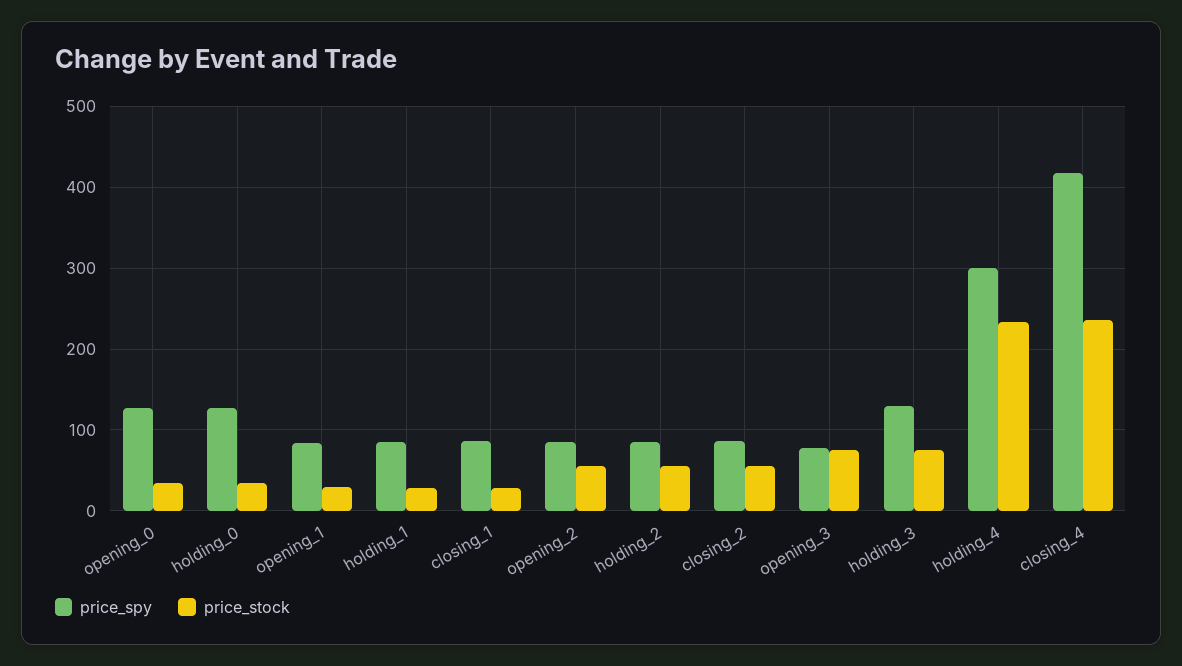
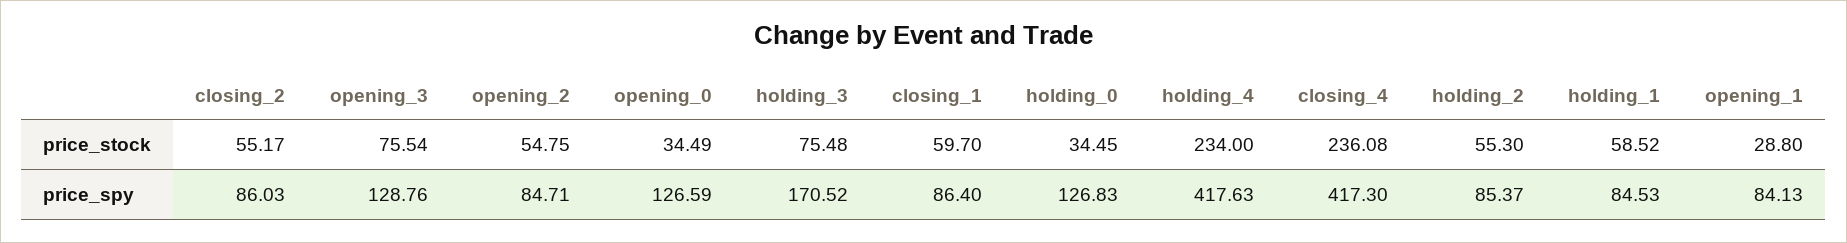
  {
    "price_spy": {
      "opening_0": 126.59,
      "holding_0": 126.83,
      "opening_1": 84.13,
      "holding_1": 84.53,
      "closing_1": 86.4,
      "opening_2": 84.71,
      "holding_2": 85.37,
      "closing_2": 86.03,
-     "opening_3": 80,
+     "opening_3": 128.76,
-     "holding_3": 130,
+     "holding_3": 170.52,
-     "holding_4": 300,
+     "holding_4": 417.63,
      "closing_4": 417.3
    },
    "price_stock": {
      "opening_0": 34.49,
      "holding_0": 34.45,
      "opening_1": 28.8,
-     "holding_1": 30,
+     "holding_1": 58.52,
-     "closing_1": 30,
+     "closing_1": 59.7,
      "opening_2": 54.75,
      "holding_2": 55.3,
      "closing_2": 55.17,
      "opening_3": 75.54,
      "holding_3": 75.48,
      "holding_4": 234,
      "closing_4": 236.08
    }
  }

